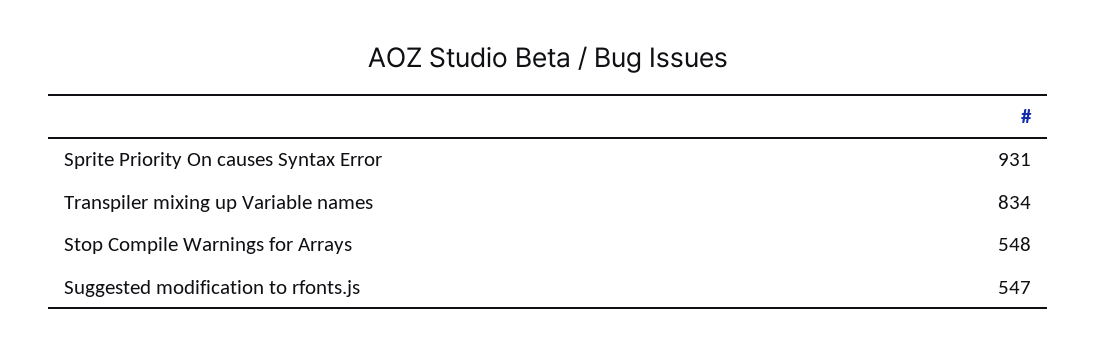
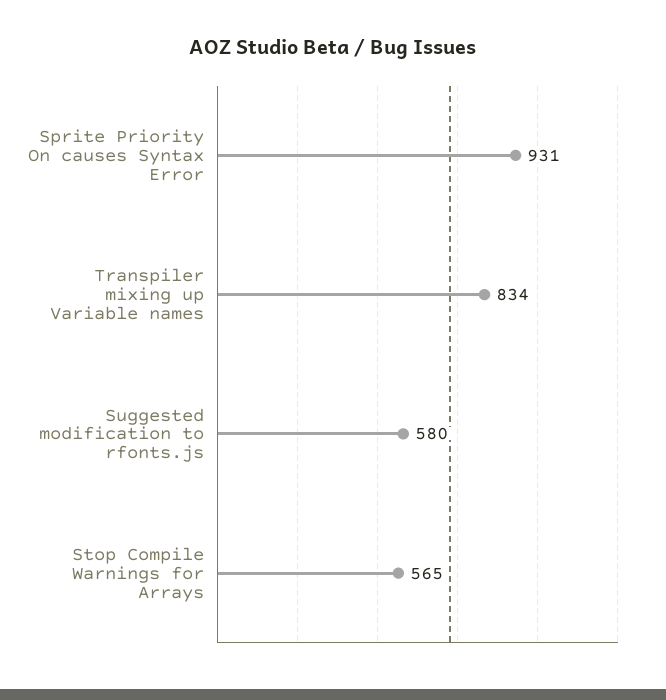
  {
    "Sprite Priority On causes Syntax Error": 931,
    "Transpiler mixing up Variable names": 834,
-   "Stop Compile Warnings for Arrays": 548,
+   "Stop Compile Warnings for Arrays": 565,
-   "Suggested modification to rfonts.js": 547
+   "Suggested modification to rfonts.js": 580
  }

